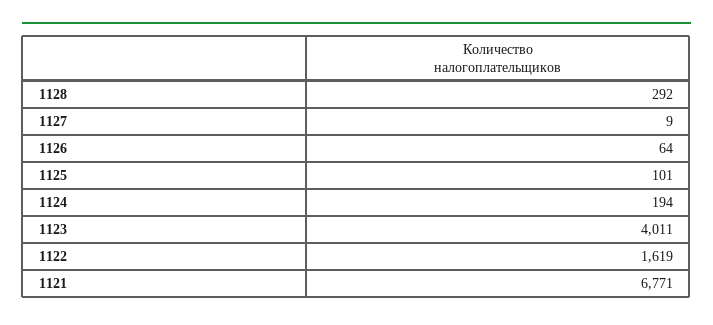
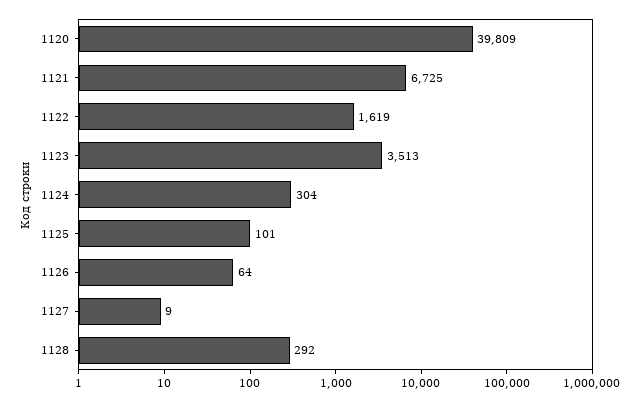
  {
    "1128": 292,
    "1127": 9,
    "1126": 64,
    "1125": 101,
-   "1124": 194,
+   "1124": 304,
-   "1123": 4011,
+   "1123": 3513,
    "1122": 1619,
-   "1121": 6771
+   "1121": 6725,
+   "1120": 39809
  }

